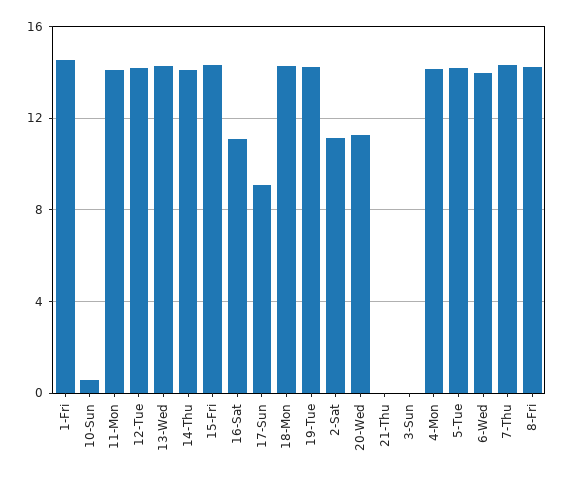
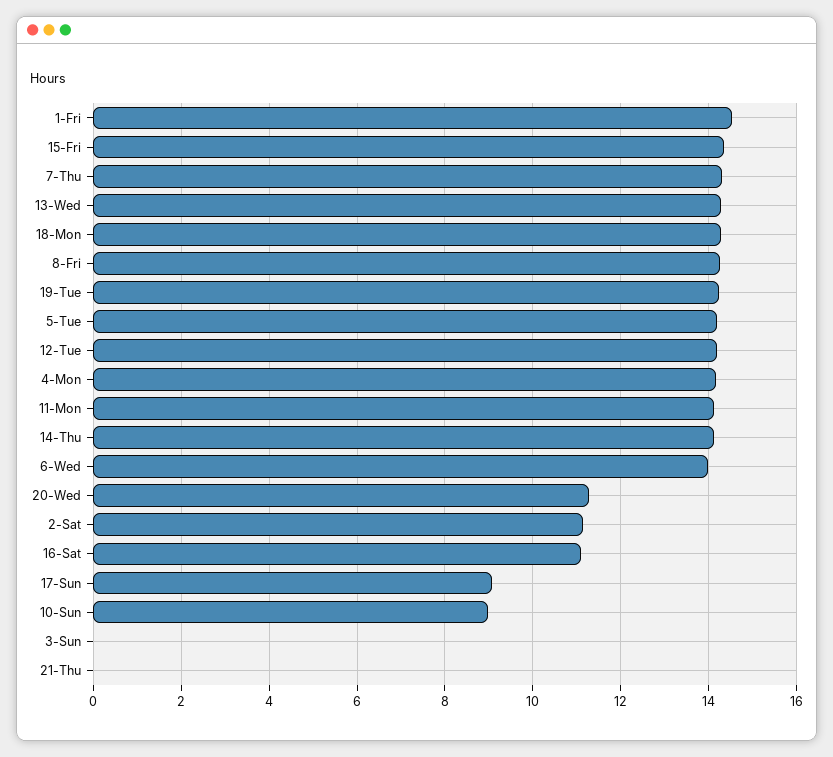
  {
    "1-Fri": 14.6,
-   "10-Sun": 0.5,
+   "10-Sun": 9,
    "11-Mon": 14.2,
    "12-Tue": 14.2,
    "13-Wed": 14.2,
    "14-Thu": 14.2,
    "15-Fri": 14.4,
    "16-Sat": 11.2,
    "17-Sun": 9,
    "18-Mon": 14.2,
    "19-Tue": 14.2,
    "2-Sat": 11.2,
    "20-Wed": 11.2,
    "21-Thu": 0,
    "3-Sun": 0,
    "4-Mon": 14.2,
    "5-Tue": 14.2,
    "6-Wed": 14,
    "7-Thu": 14.4,
    "8-Fri": 14.2
  }

